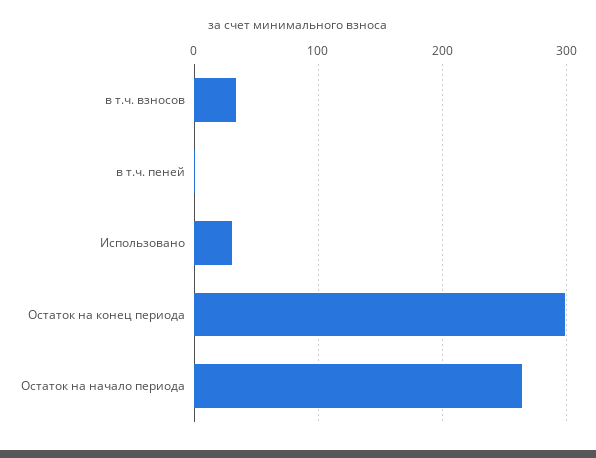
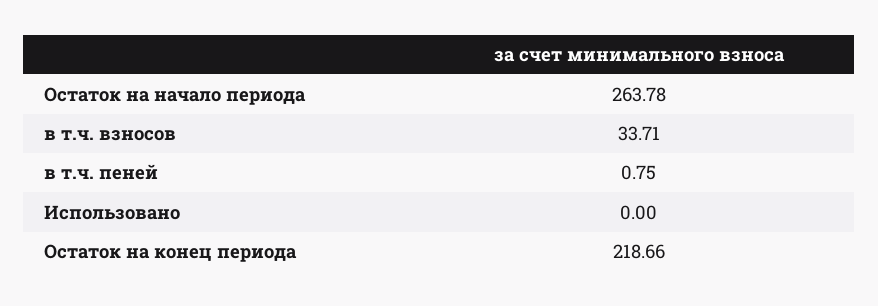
  {
    "в т.ч. взносов": 33.71,
    "в т.ч. пеней": 0.75,
-   "Использовано": 30,
+   "Использовано": 0,
-   "Остаток на конец периода": 300,
+   "Остаток на конец периода": 218.66,
    "Остаток на начало периода": 263.78
  }

